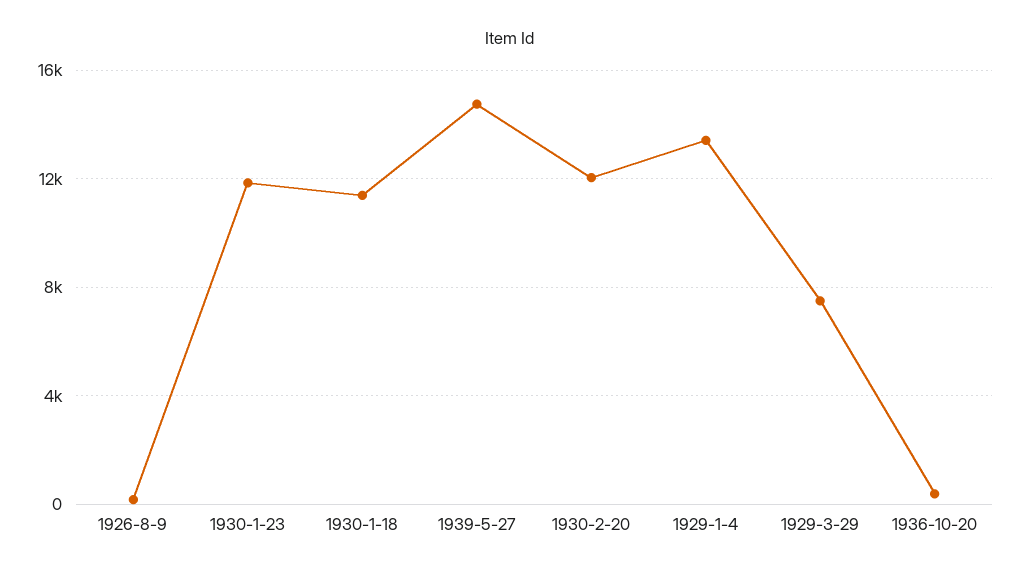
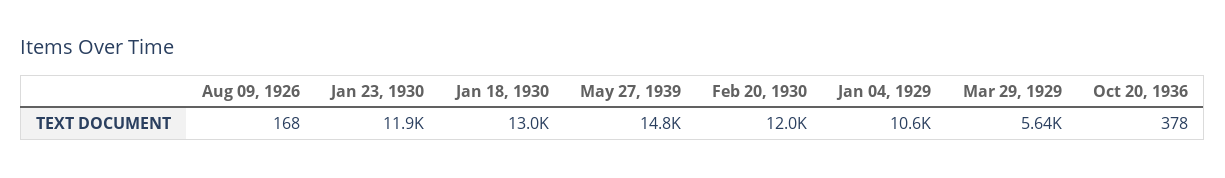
  {
    "1926-8-9": 168,
    "1930-1-23": 11900,
-   "1930-1-18": 11500,
+   "1930-1-18": 13000,
    "1939-5-27": 14800,
    "1930-2-20": 12000,
-   "1929-1-4": 13500,
+   "1929-1-4": 10600,
-   "1929-3-29": 7500,
+   "1929-3-29": 5640,
    "1936-10-20": 378
  }

